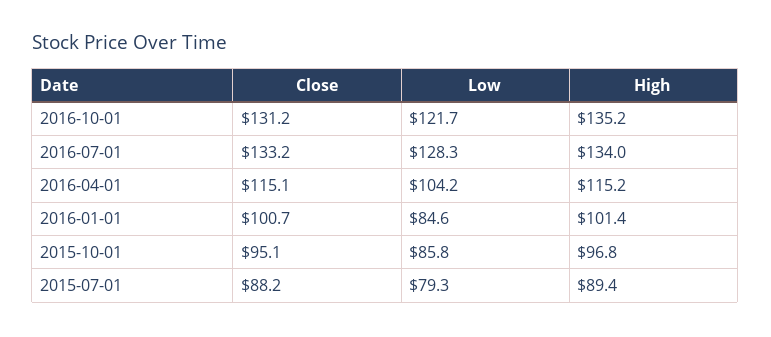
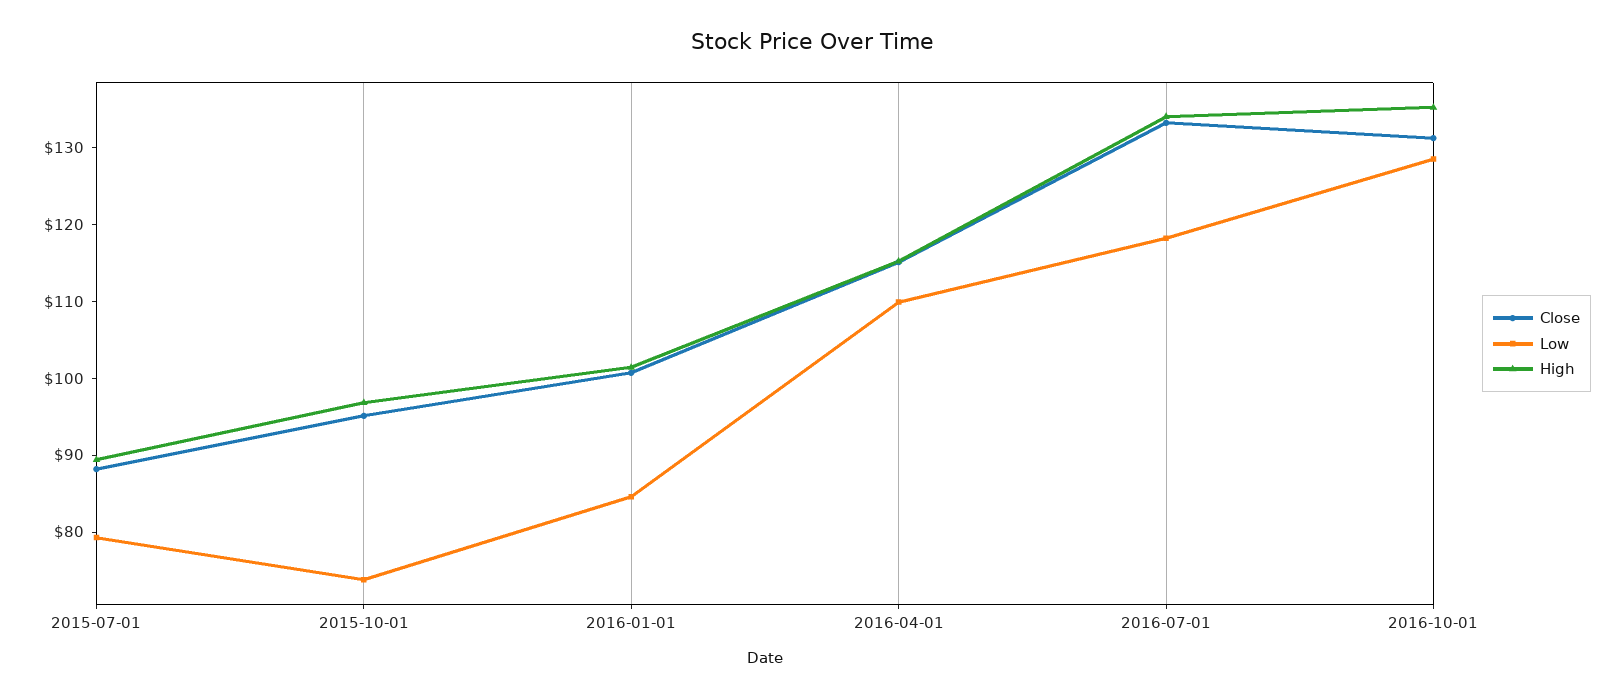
  {
    "Close": {
      "2016-10-01": 131.2,
      "2016-07-01": 133.2,
      "2016-04-01": 115.1,
      "2016-01-01": 100.7,
      "2015-10-01": 95.1,
      "2015-07-01": 88.2
    },
    "Low": {
-     "2016-10-01": 121.7,
+     "2016-10-01": 128,
-     "2016-07-01": 128.3,
+     "2016-07-01": 118,
-     "2016-04-01": 104.2,
+     "2016-04-01": 110,
      "2016-01-01": 84.6,
-     "2015-10-01": 85.8,
+     "2015-10-01": 74,
      "2015-07-01": 79.3
    },
    "High": {
      "2016-10-01": 135.2,
      "2016-07-01": 134,
      "2016-04-01": 115.2,
      "2016-01-01": 101.4,
      "2015-10-01": 96.8,
      "2015-07-01": 89.4
    }
  }

